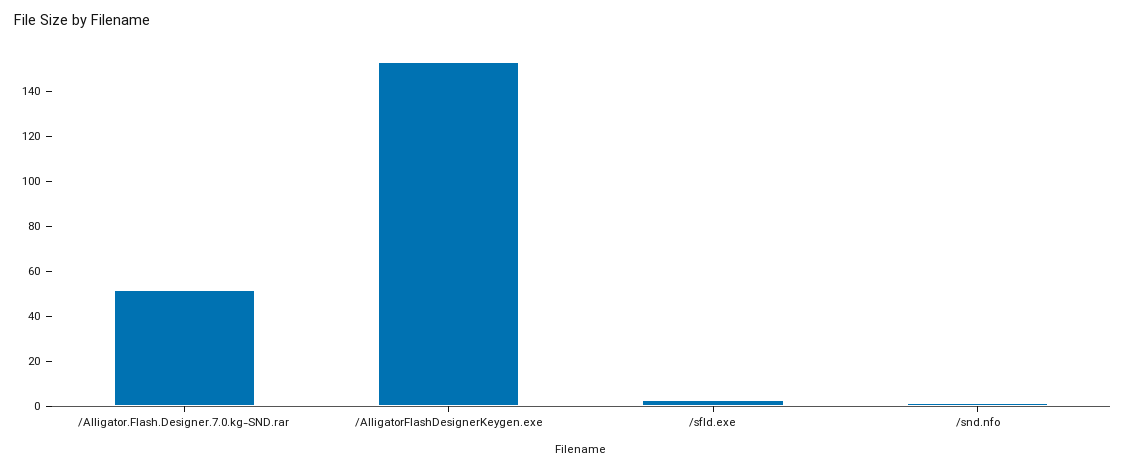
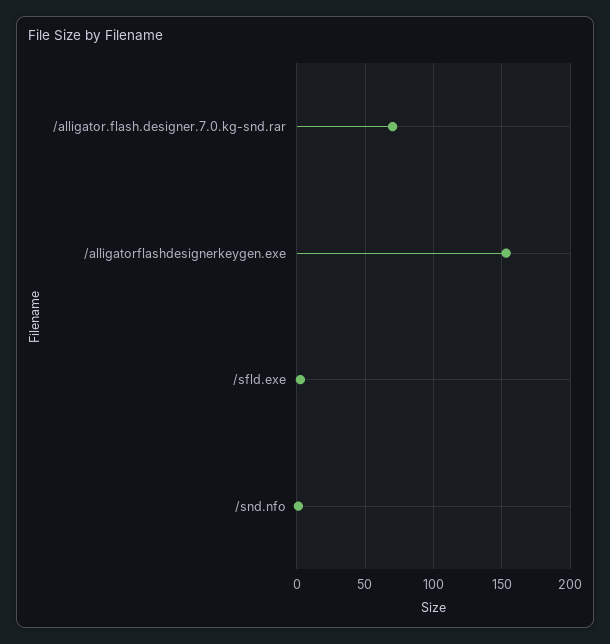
  {
-   "/Alligator.Flash.Designer.7.0.kg-SND.rar": 50,
+   "/Alligator.Flash.Designer.7.0.kg-SND.rar": 70,
    "/AlligatorFlashDesignerKeygen.exe": 155,
    "/sfld.exe": 5,
    "/snd.nfo": 0
  }

